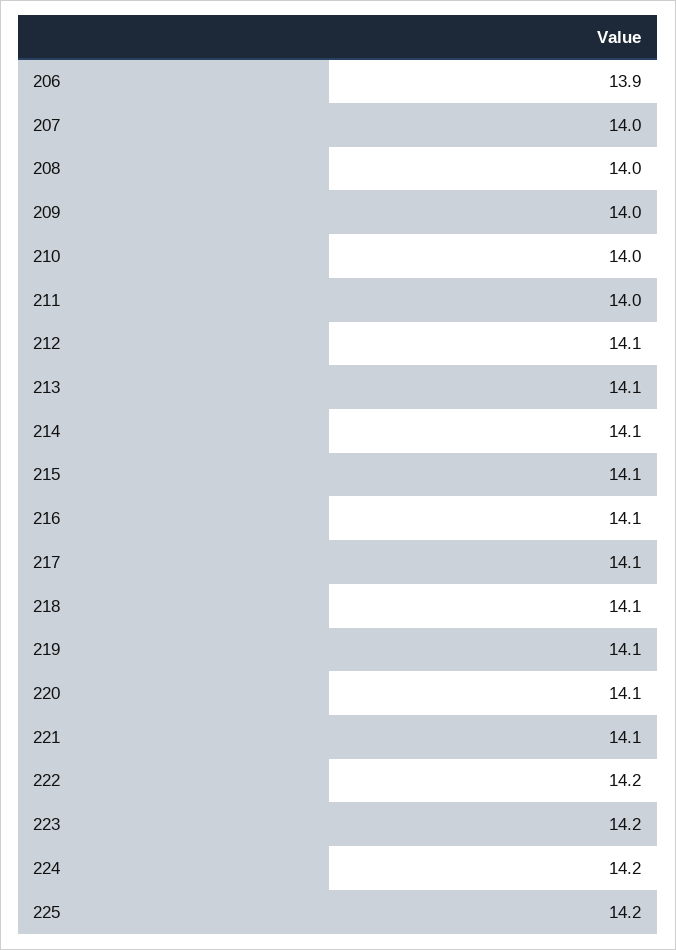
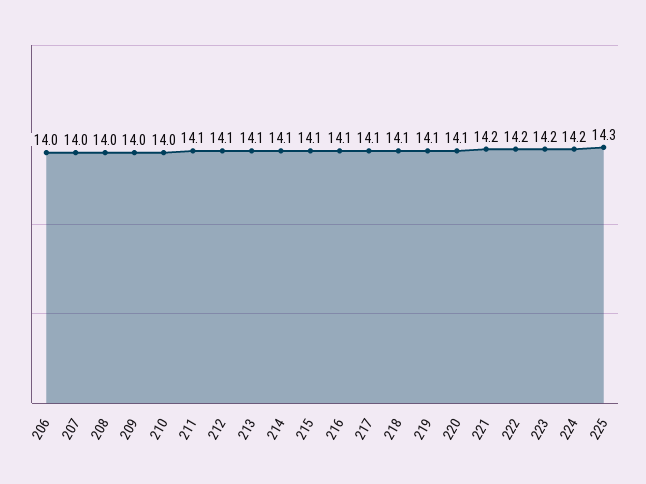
  {
-   "206": 13.9,
+   "206": 14,
    "207": 14,
    "208": 14,
    "209": 14,
    "210": 14,
-   "211": 14,
+   "211": 14.1,
    "212": 14.1,
    "213": 14.1,
    "214": 14.1,
    "215": 14.1,
    "216": 14.1,
    "217": 14.1,
    "218": 14.1,
    "219": 14.1,
    "220": 14.1,
-   "221": 14.1,
+   "221": 14.2,
    "222": 14.2,
    "223": 14.2,
    "224": 14.2,
-   "225": 14.2
+   "225": 14.3
  }

